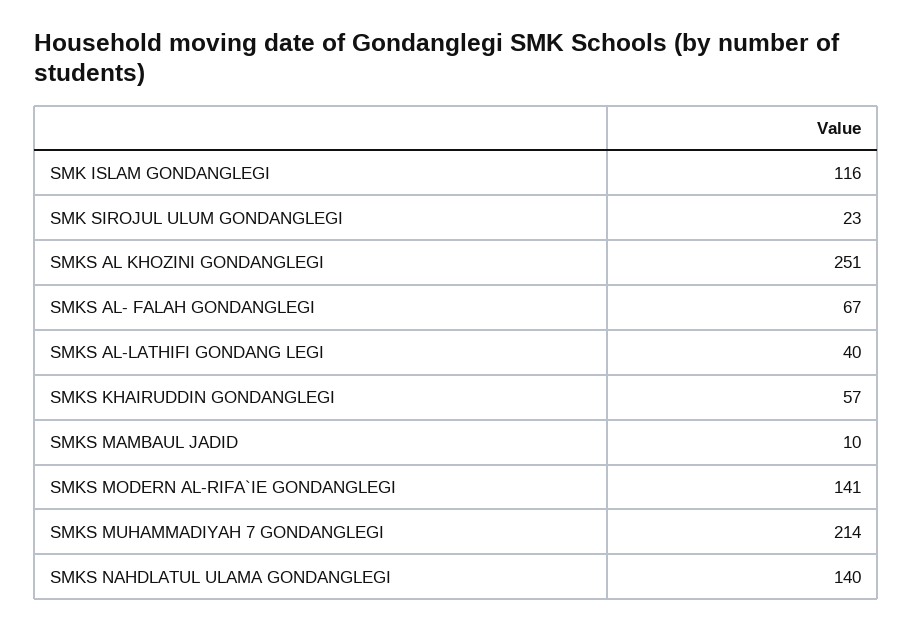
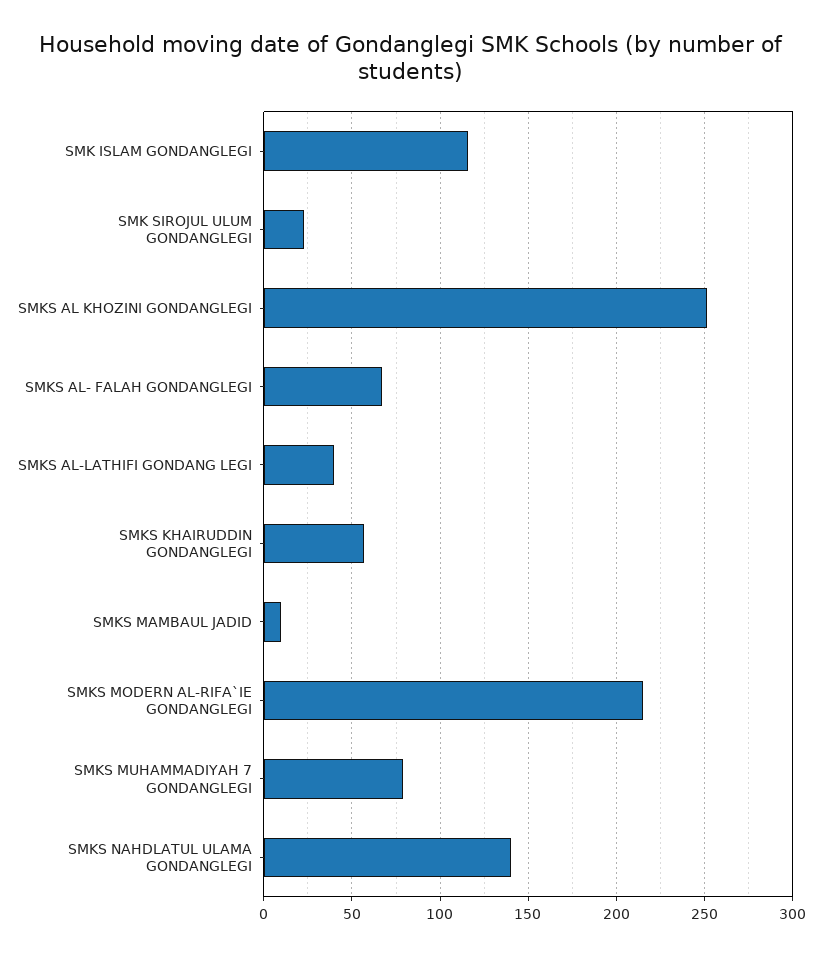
  {
    "SMK ISLAM GONDANGLEGI": 116,
    "SMK SIROJUL ULUM GONDANGLEGI": 23,
    "SMKS AL KHOZINI GONDANGLEGI": 251,
    "SMKS AL- FALAH GONDANGLEGI": 67,
    "SMKS AL-LATHIFI GONDANG LEGI": 40,
    "SMKS KHAIRUDDIN GONDANGLEGI": 57,
    "SMKS MAMBAUL JADID": 10,
-   "SMKS MODERN AL-RIFA`IE GONDANGLEGI": 141,
+   "SMKS MODERN AL-RIFA`IE GONDANGLEGI": 215,
-   "SMKS MUHAMMADIYAH 7 GONDANGLEGI": 214,
+   "SMKS MUHAMMADIYAH 7 GONDANGLEGI": 80,
    "SMKS NAHDLATUL ULAMA GONDANGLEGI": 140
  }

